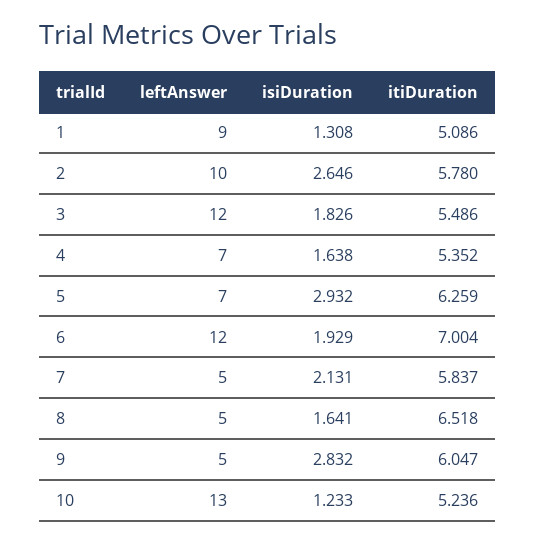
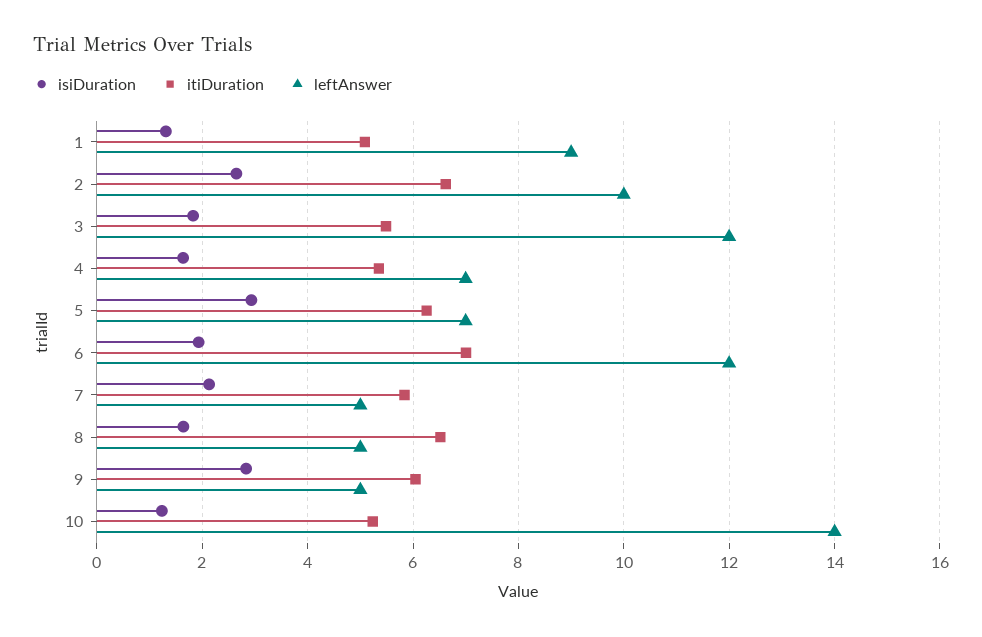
  {
    "leftAnswer": {
      "1": 9,
      "2": 10,
      "3": 12,
      "4": 7,
      "5": 7,
      "6": 12,
      "7": 5,
      "8": 5,
      "9": 5,
-     "10": 13
+     "10": 14
    },
    "isiDuration": {
      "1": 1.308,
      "2": 2.646,
      "3": 1.826,
      "4": 1.638,
      "5": 2.932,
      "6": 1.929,
      "7": 2.131,
      "8": 1.641,
      "9": 2.832,
      "10": 1.233
    },
    "itiDuration": {
      "1": 5.086,
-     "2": 5.78,
+     "2": 6.6,
      "3": 5.486,
      "4": 5.352,
      "5": 6.259,
      "6": 7.004,
      "7": 5.837,
      "8": 6.518,
      "9": 6.047,
      "10": 5.236
    }
  }

